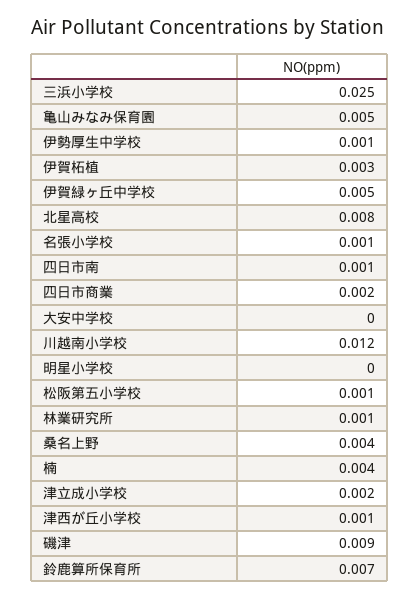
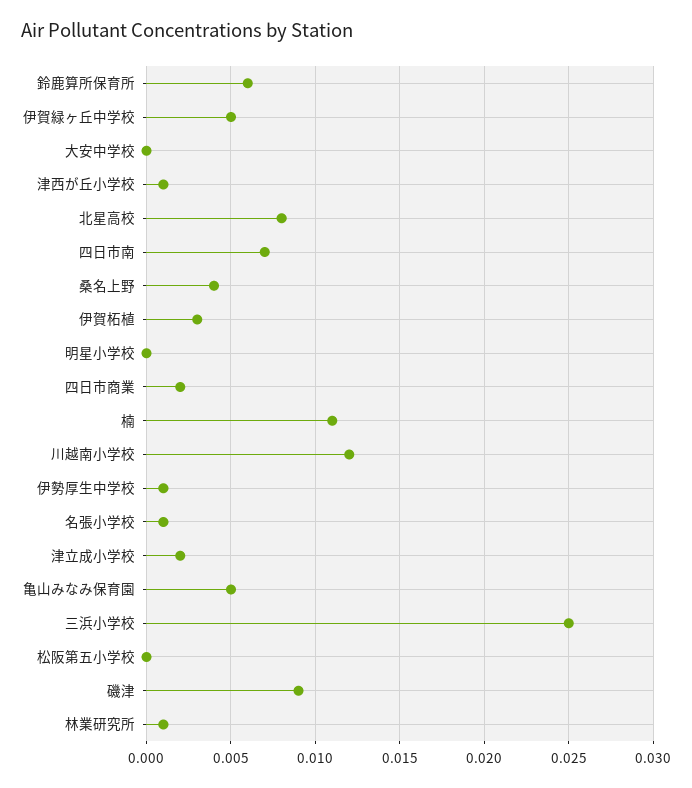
  {
    "三浜小学校": 0.025,
    "亀山みなみ保育園": 0.005,
    "伊勢厚生中学校": 0.001,
    "伊賀柘植": 0.003,
    "伊賀緑ヶ丘中学校": 0.005,
    "北星高校": 0.008,
    "名張小学校": 0.001,
-   "四日市南": 0.001,
+   "四日市南": 0.007,
    "四日市商業": 0.002,
    "大安中学校": 0,
    "川越南小学校": 0.012,
    "明星小学校": 0,
-   "松阪第五小学校": 0.001,
+   "松阪第五小学校": 0,
    "林業研究所": 0.001,
    "桑名上野": 0.004,
-   "楠": 0.004,
+   "楠": 0.011,
    "津立成小学校": 0.002,
    "津西が丘小学校": 0.001,
    "磯津": 0.009,
-   "鈴鹿算所保育所": 0.007
+   "鈴鹿算所保育所": 0.006
  }

